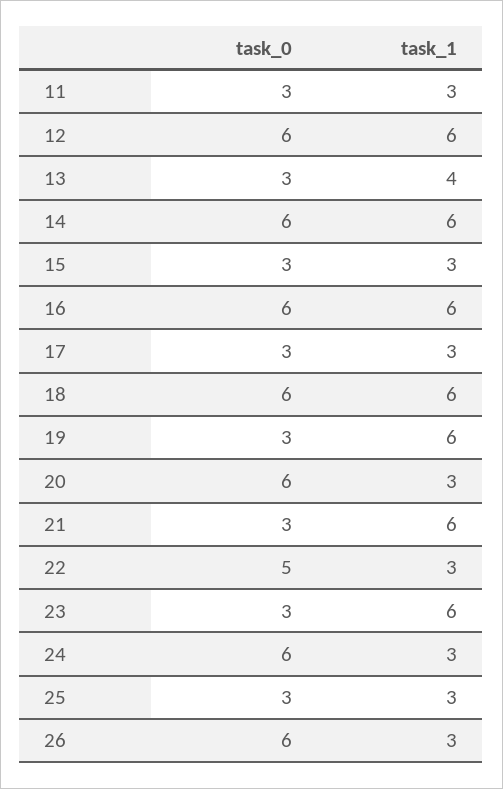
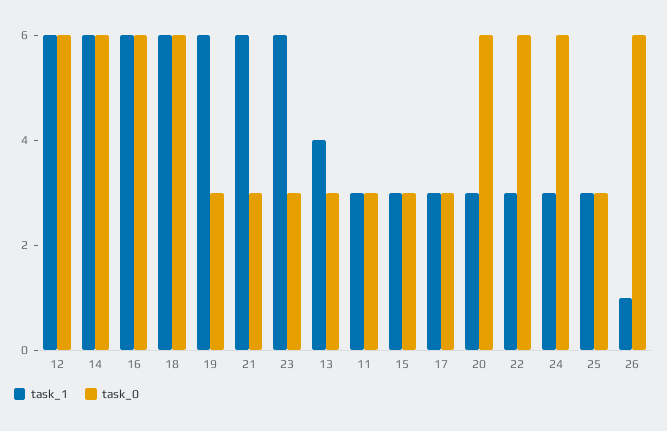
  {
    "task_0": {
      "11": 3,
      "12": 6,
      "13": 3,
      "14": 6,
      "15": 3,
      "16": 6,
      "17": 3,
      "18": 6,
      "19": 3,
      "20": 6,
      "21": 3,
-     "22": 5,
+     "22": 6,
      "23": 3,
      "24": 6,
      "25": 3,
      "26": 6
    },
    "task_1": {
      "11": 3,
      "12": 6,
      "13": 4,
      "14": 6,
      "15": 3,
      "16": 6,
      "17": 3,
      "18": 6,
      "19": 6,
      "20": 3,
      "21": 6,
      "22": 3,
      "23": 6,
      "24": 3,
      "25": 3,
-     "26": 3
+     "26": 1
    }
  }

